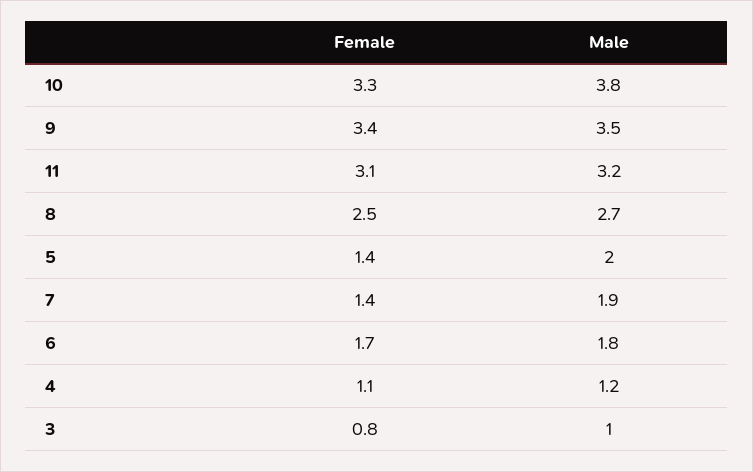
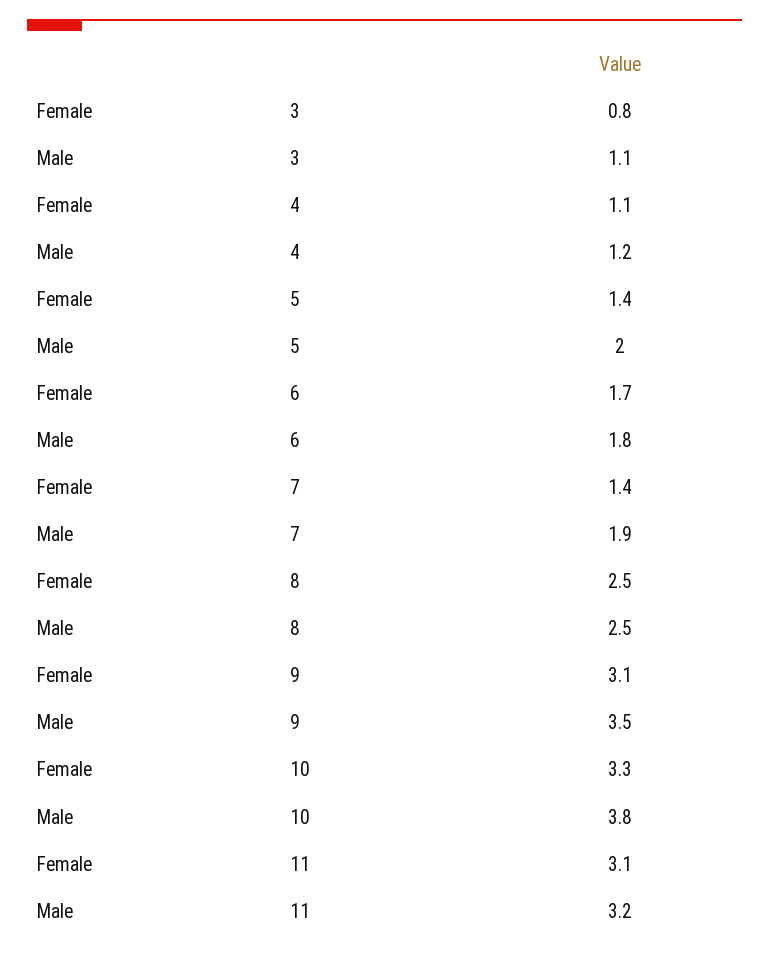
  {
    "Female": {
      "10": 3.3,
-     "9": 3.4,
+     "9": 3.1,
      "11": 3.1,
      "8": 2.5,
      "5": 1.4,
      "7": 1.4,
      "6": 1.7,
      "4": 1.1,
      "3": 0.8
    },
    "Male": {
      "10": 3.8,
      "9": 3.5,
      "11": 3.2,
-     "8": 2.7,
+     "8": 2.5,
      "5": 2,
      "7": 1.9,
      "6": 1.8,
      "4": 1.2,
-     "3": 1
+     "3": 1.1
    }
  }

